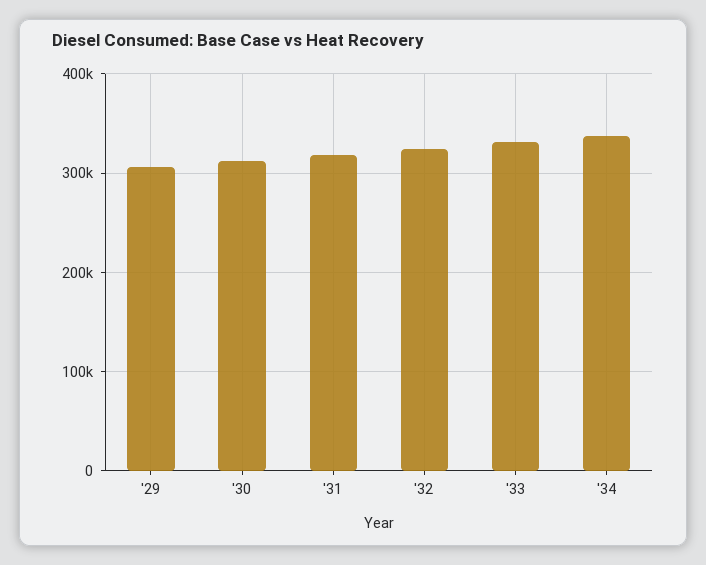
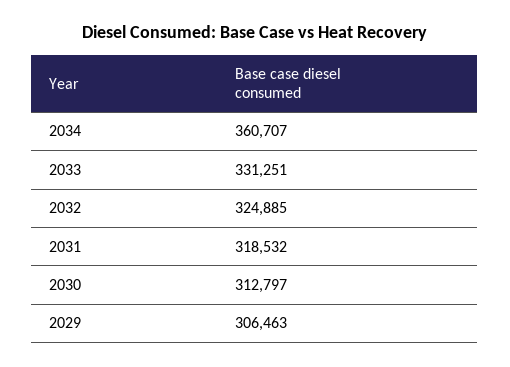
  {
    "'29": 306463,
    "'30": 312797,
    "'31": 318532,
    "'32": 324885,
    "'33": 331251,
-   "'34": 340000
+   "'34": 360707
  }

